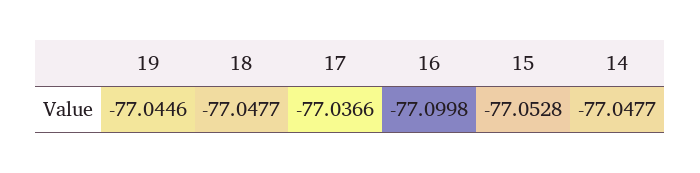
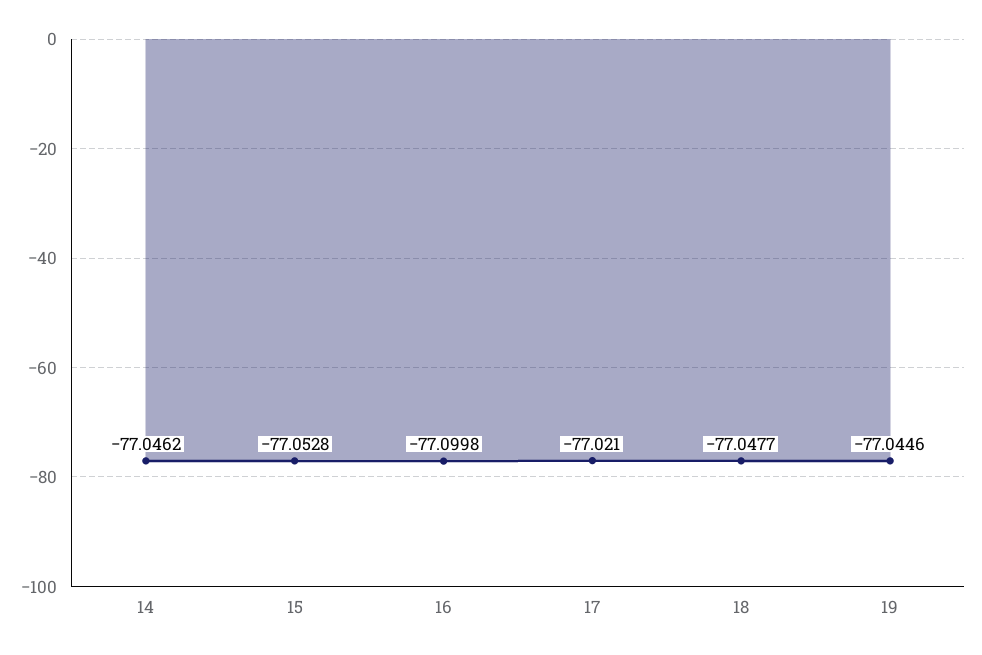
  {
    "19": -77.0446,
    "18": -77.0477,
-   "17": -77.0366,
+   "17": -77.021,
    "16": -77.0998,
    "15": -77.0528,
-   "14": -77.0477
+   "14": -77.0462
  }

